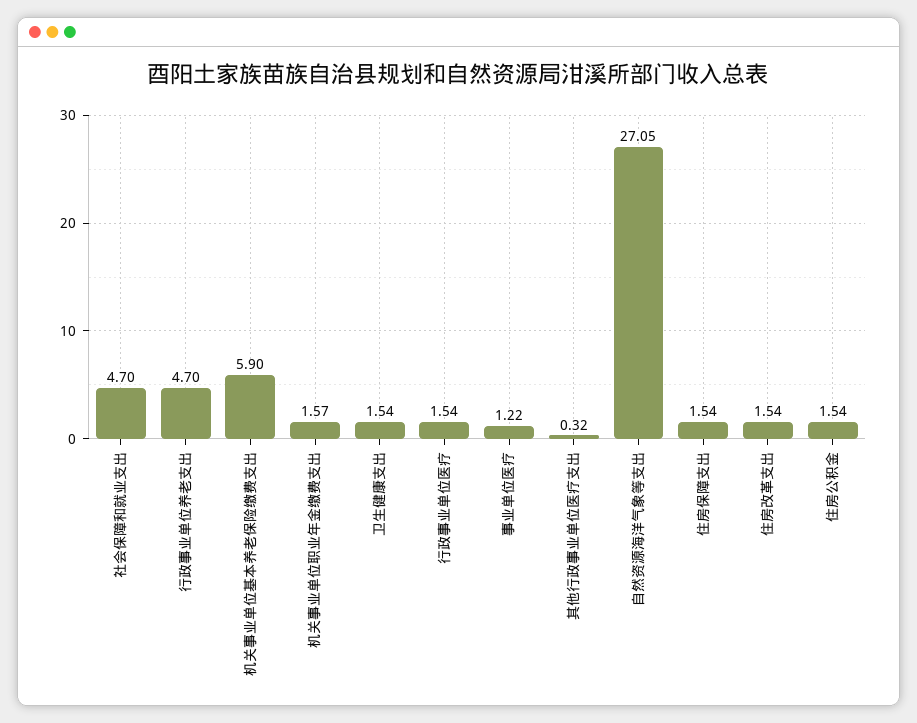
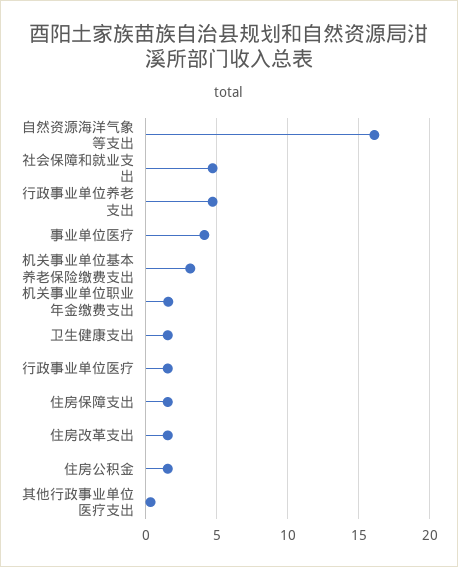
  {
    "社会保障和就业支出": 4.7,
    "行政事业单位养老支出": 4.7,
-   "机关事业单位基本养老保险缴费支出": 5.9,
+   "机关事业单位基本养老保险缴费支出": 3,
    "机关事业单位职业年金缴费支出": 1.57,
    "卫生健康支出": 1.54,
    "行政事业单位医疗": 1.54,
-   "事业单位医疗": 1.22,
+   "事业单位医疗": 4,
    "其他行政事业单位医疗支出": 0.32,
-   "自然资源海洋气象等支出": 27.05,
+   "自然资源海洋气象等支出": 16,
    "住房保障支出": 1.54,
    "住房改革支出": 1.54,
    "住房公积金": 1.54
  }

